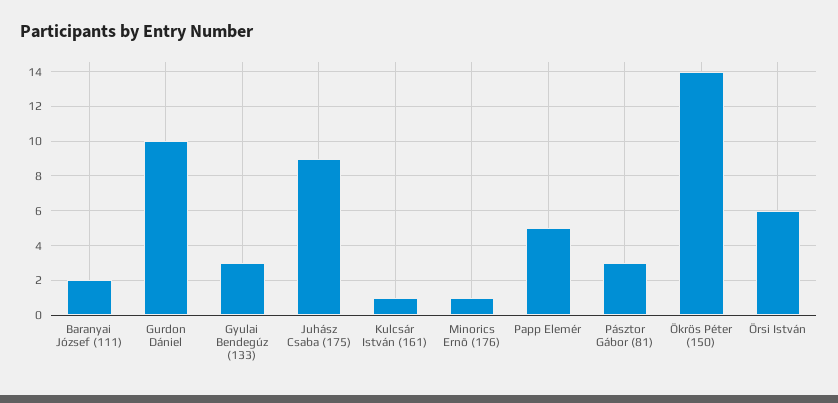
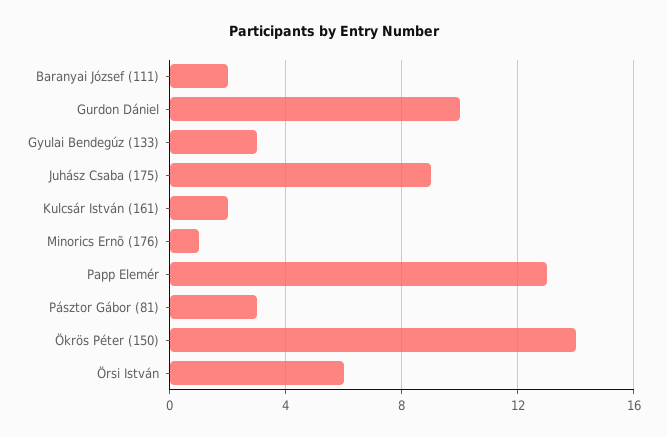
  {
    "Baranyai József (111)": 2,
    "Gurdon Dániel": 10,
    "Gyulai Bendegúz (133)": 3,
    "Juhász Csaba (175)": 9,
-   "Kulcsár István (161)": 1,
+   "Kulcsár István (161)": 2,
    "Minorics Ernõ (176)": 1,
-   "Papp Elemér": 5,
+   "Papp Elemér": 13,
    "Pásztor Gábor (81)": 3,
    "Ökrös Péter (150)": 14,
    "Örsi István": 6
  }

